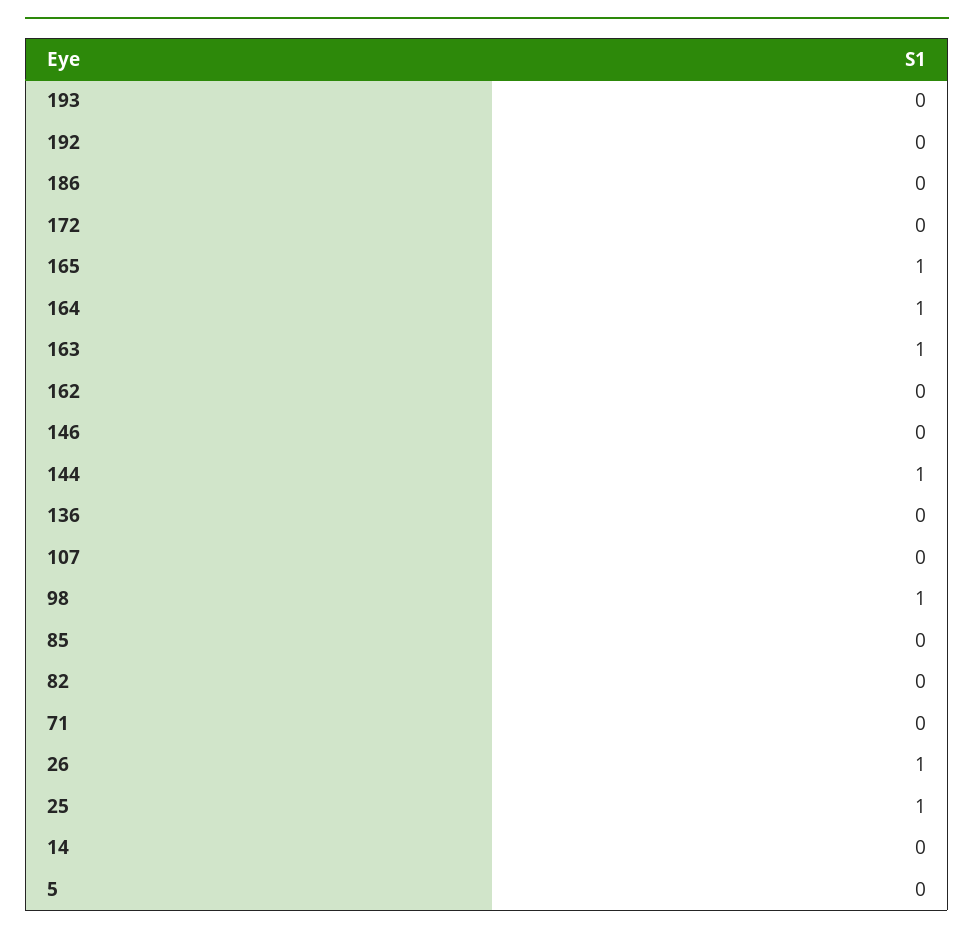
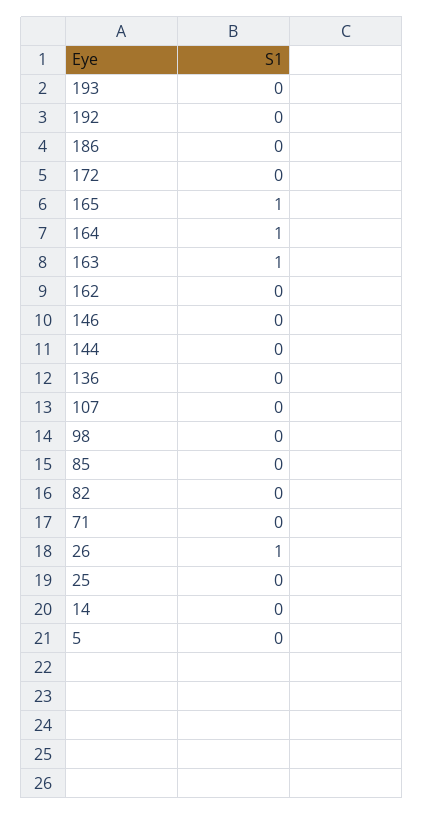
  {
    "193": 0,
    "192": 0,
    "186": 0,
    "172": 0,
    "165": 1,
    "164": 1,
    "163": 1,
    "162": 0,
    "146": 0,
-   "144": 1,
+   "144": 0,
    "136": 0,
    "107": 0,
-   "98": 1,
+   "98": 0,
    "85": 0,
    "82": 0,
    "71": 0,
    "26": 1,
-   "25": 1,
+   "25": 0,
    "14": 0,
    "5": 0
  }

